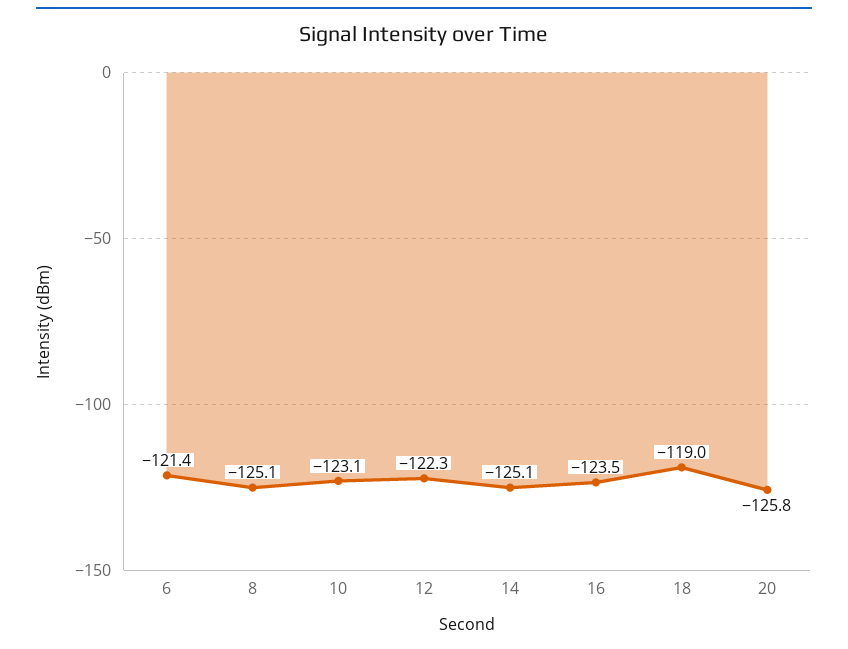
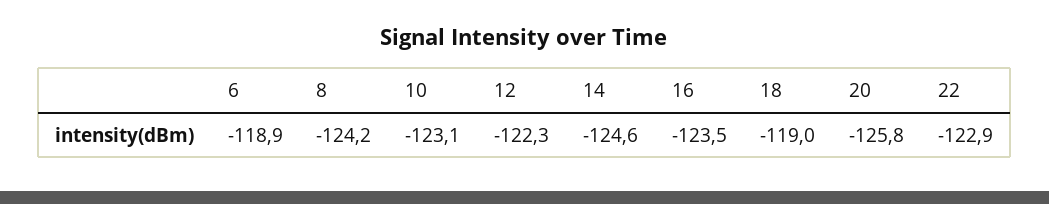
  {
-   "6": -121.4,
+   "6": -118.9,
-   "8": -125.1,
+   "8": -124.2,
    "10": -123.1,
    "12": -122.3,
-   "14": -125.1,
+   "14": -124.6,
    "16": -123.5,
    "18": -119,
-   "20": -125.8
+   "20": -125.8,
+   "22": -122.9
  }

